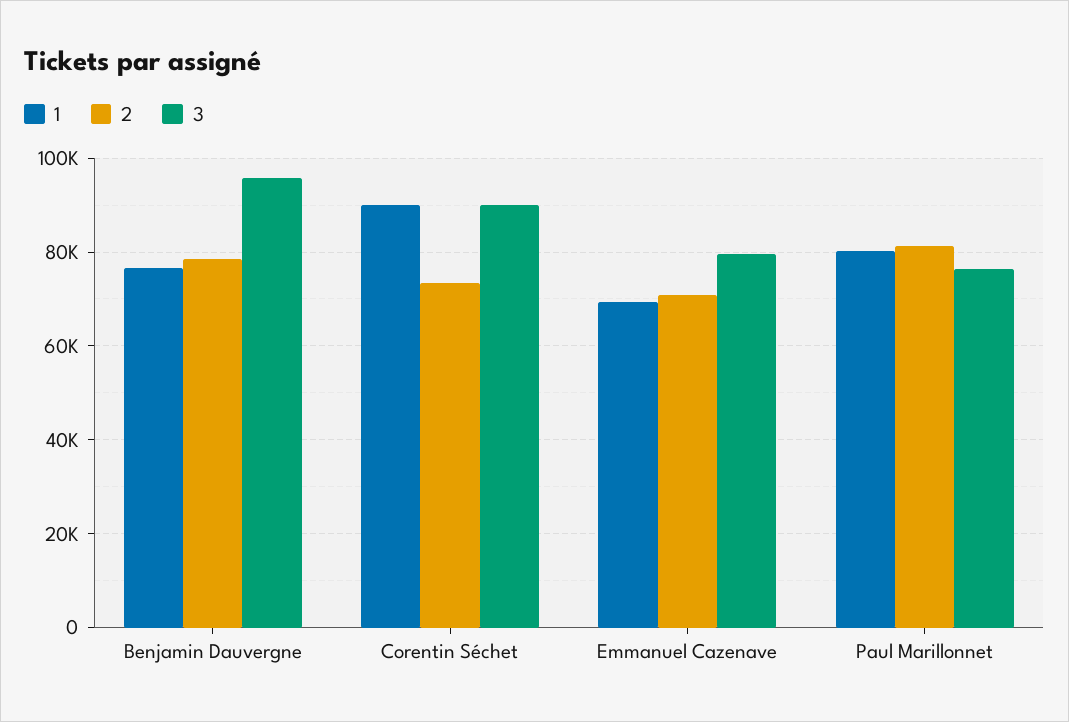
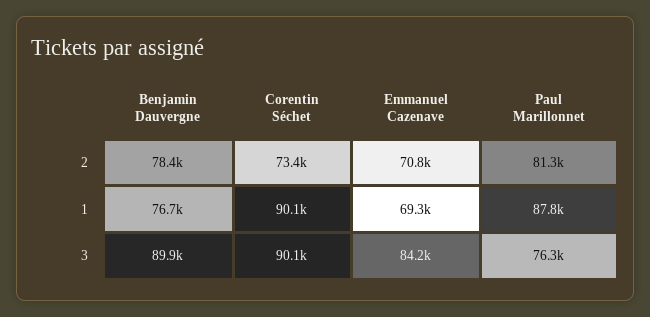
  {
    "1": {
      "Benjamin Dauvergne": 76700,
      "Corentin Séchet": 90100,
      "Emmanuel Cazenave": 69300,
-     "Paul Marillonnet": 80000
+     "Paul Marillonnet": 87800
    },
    "2": {
      "Benjamin Dauvergne": 78400,
      "Corentin Séchet": 73400,
      "Emmanuel Cazenave": 70800,
      "Paul Marillonnet": 81300
    },
    "3": {
-     "Benjamin Dauvergne": 96000,
+     "Benjamin Dauvergne": 89900,
      "Corentin Séchet": 90100,
-     "Emmanuel Cazenave": 80000,
+     "Emmanuel Cazenave": 84200,
      "Paul Marillonnet": 76300
    }
  }

